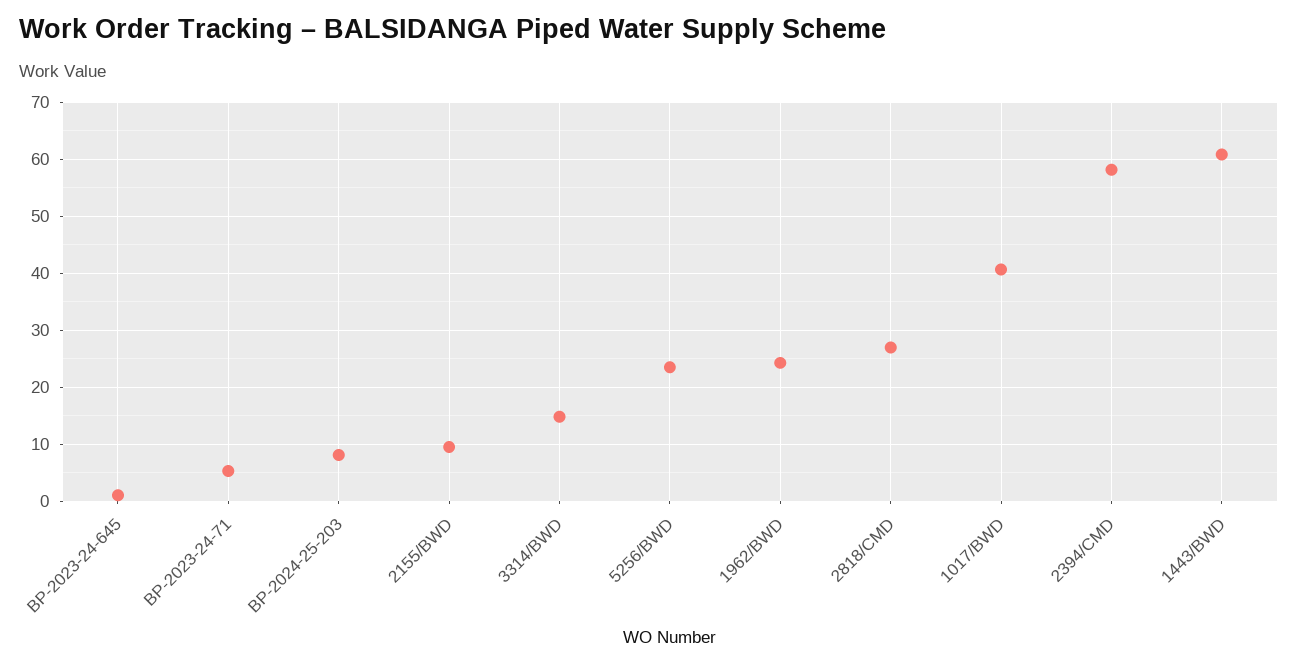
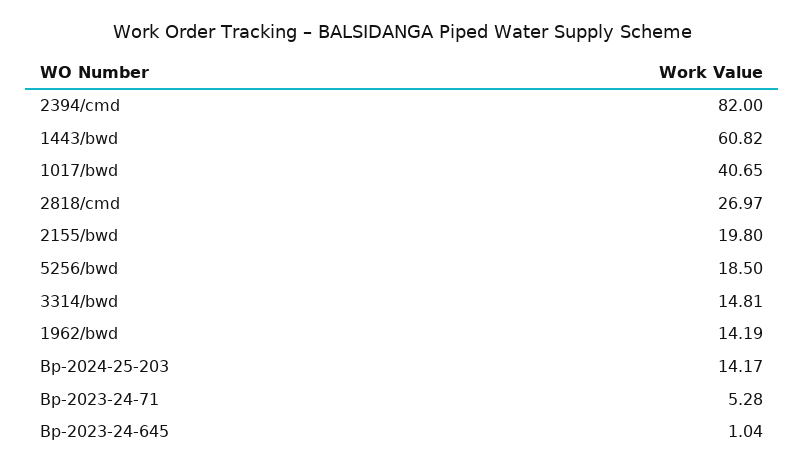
  {
    "BP-2023-24-645": 1.04,
    "BP-2023-24-71": 5.28,
-   "BP-2024-25-203": 8,
+   "BP-2024-25-203": 14.17,
-   "2155/BWD": 10,
+   "2155/BWD": 19.8,
    "3314/BWD": 14.81,
-   "5256/BWD": 24,
+   "5256/BWD": 18.5,
-   "1962/BWD": 24,
+   "1962/BWD": 14.19,
    "2818/CMD": 26.97,
    "1017/BWD": 40.65,
-   "2394/CMD": 58,
+   "2394/CMD": 82,
    "1443/BWD": 60.82
  }

